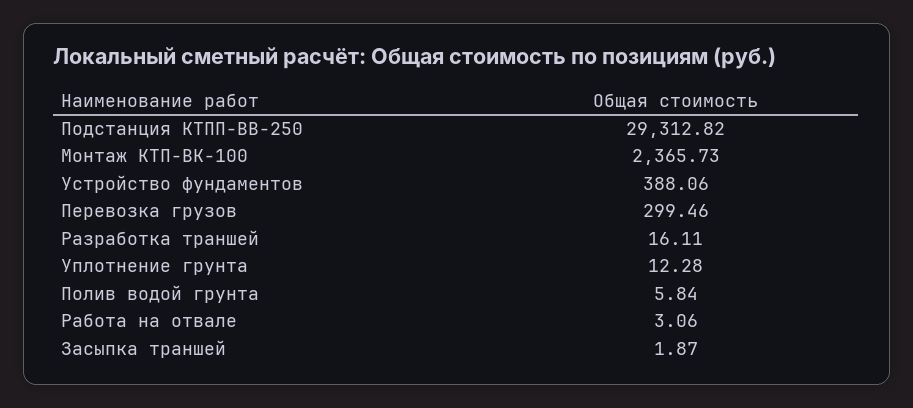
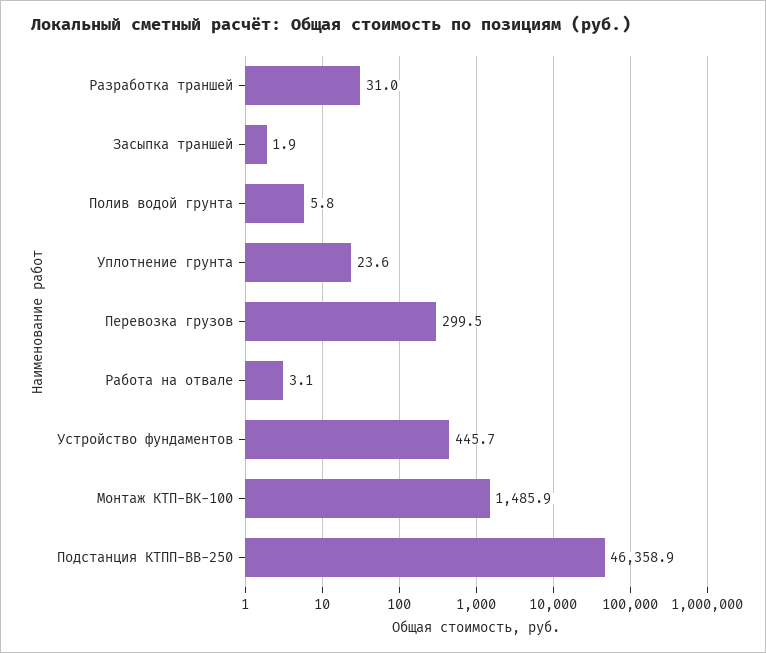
  {
-   "Подстанция КТПП-ВВ-250": 29312.82,
+   "Подстанция КТПП-ВВ-250": 46358.9,
-   "Монтаж КТП-ВК-100": 2365.73,
+   "Монтаж КТП-ВК-100": 1485.9,
-   "Устройство фундаментов": 388.06,
+   "Устройство фундаментов": 445.7,
    "Перевозка грузов": 299.46,
-   "Разработка траншей": 16.11,
+   "Разработка траншей": 31,
-   "Уплотнение грунта": 12.28,
+   "Уплотнение грунта": 23.6,
    "Полив водой грунта": 5.84,
    "Работа на отвале": 3.06,
    "Засыпка траншей": 1.87
  }

